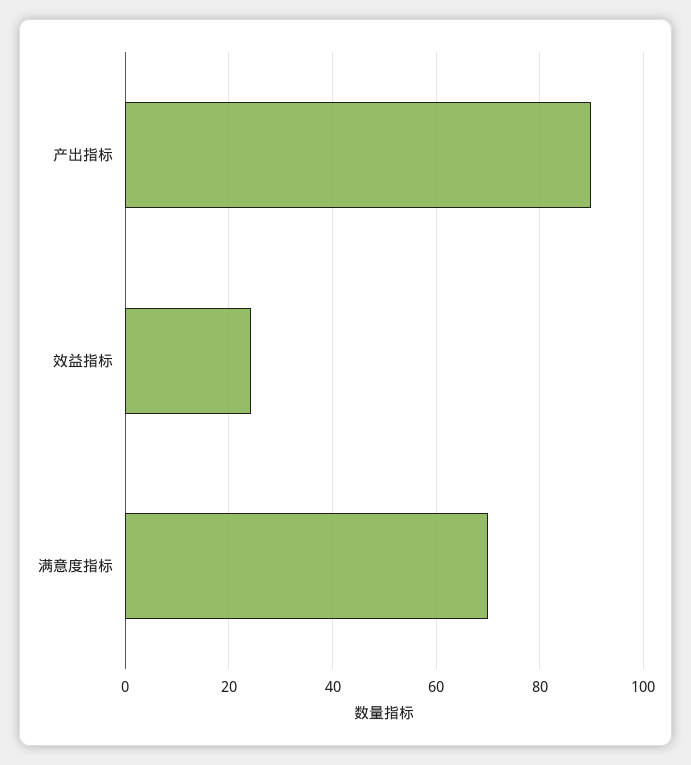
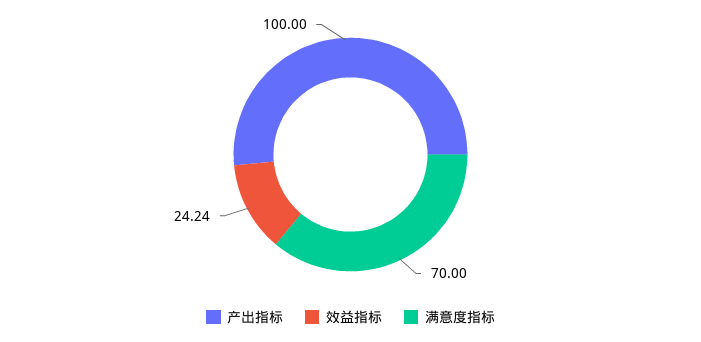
  {
-   "产出指标": 90,
+   "产出指标": 100,
    "效益指标": 24.24,
    "满意度指标": 70
  }

